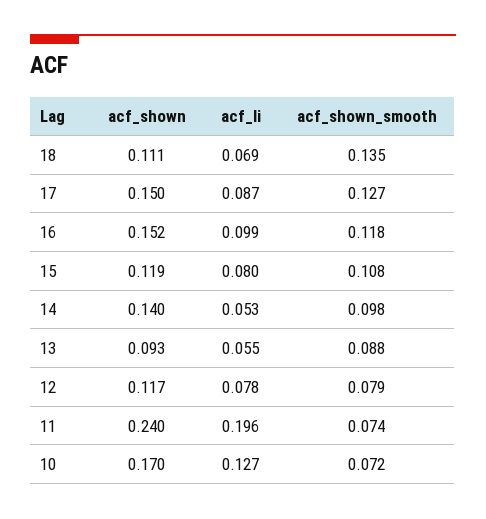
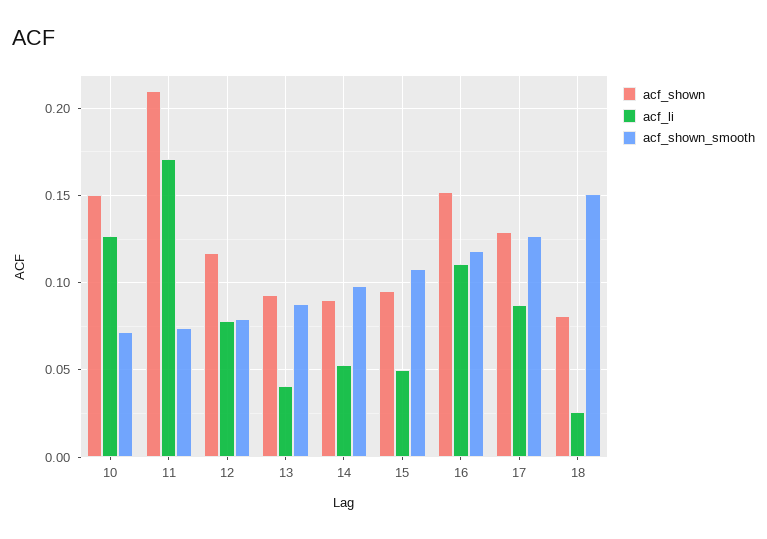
  {
    "acf_shown": {
-     "18": 0.111,
+     "18": 0.08,
-     "17": 0.15,
+     "17": 0.13,
      "16": 0.152,
-     "15": 0.119,
+     "15": 0.095,
-     "14": 0.14,
+     "14": 0.09,
      "13": 0.093,
      "12": 0.117,
-     "11": 0.24,
+     "11": 0.21,
-     "10": 0.17
+     "10": 0.15
    },
    "acf_li": {
-     "18": 0.069,
+     "18": 0.025,
      "17": 0.087,
-     "16": 0.099,
+     "16": 0.11,
-     "15": 0.08,
+     "15": 0.05,
      "14": 0.053,
-     "13": 0.055,
+     "13": 0.04,
      "12": 0.078,
-     "11": 0.196,
+     "11": 0.17,
      "10": 0.127
    },
    "acf_shown_smooth": {
-     "18": 0.135,
+     "18": 0.15,
      "17": 0.127,
      "16": 0.118,
      "15": 0.108,
      "14": 0.098,
      "13": 0.088,
      "12": 0.079,
      "11": 0.074,
      "10": 0.072
    }
  }

